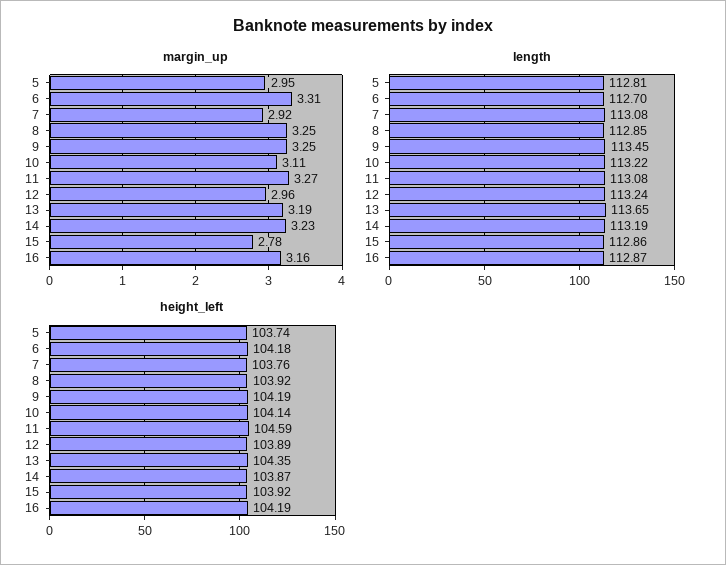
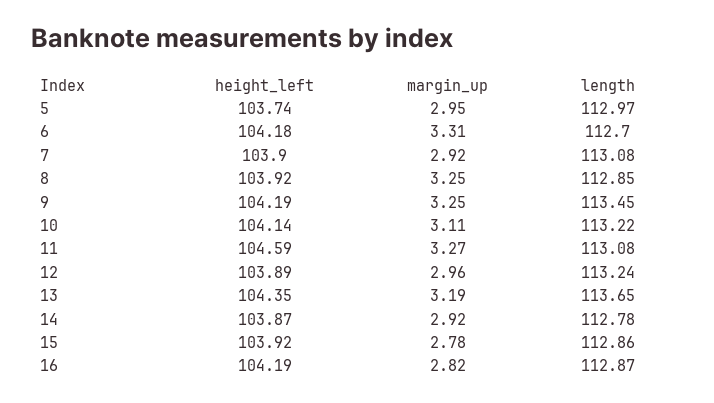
  {
    "margin_up": {
      "5": 2.95,
      "6": 3.31,
      "7": 2.92,
      "8": 3.25,
      "9": 3.25,
      "10": 3.11,
      "11": 3.27,
      "12": 2.96,
      "13": 3.19,
-     "14": 3.23,
+     "14": 2.92,
      "15": 2.78,
-     "16": 3.16
+     "16": 2.82
    },
    "length": {
-     "5": 112.81,
+     "5": 112.97,
      "6": 112.7,
      "7": 113.08,
      "8": 112.85,
      "9": 113.45,
      "10": 113.22,
      "11": 113.08,
      "12": 113.24,
      "13": 113.65,
-     "14": 113.19,
+     "14": 112.78,
      "15": 112.86,
      "16": 112.87
    },
    "height_left": {
      "5": 103.74,
      "6": 104.18,
-     "7": 103.76,
+     "7": 103.9,
      "8": 103.92,
      "9": 104.19,
      "10": 104.14,
      "11": 104.59,
      "12": 103.89,
      "13": 104.35,
      "14": 103.87,
      "15": 103.92,
      "16": 104.19
    }
  }

